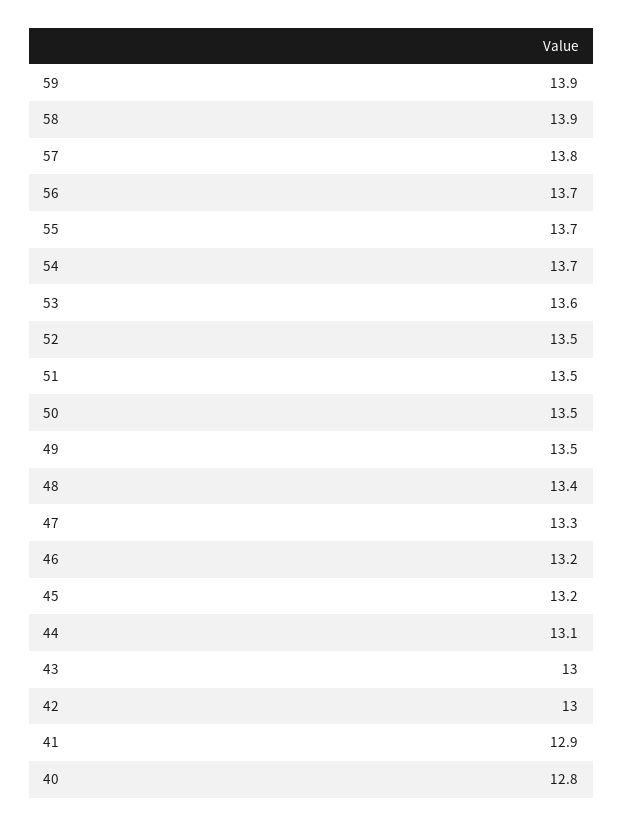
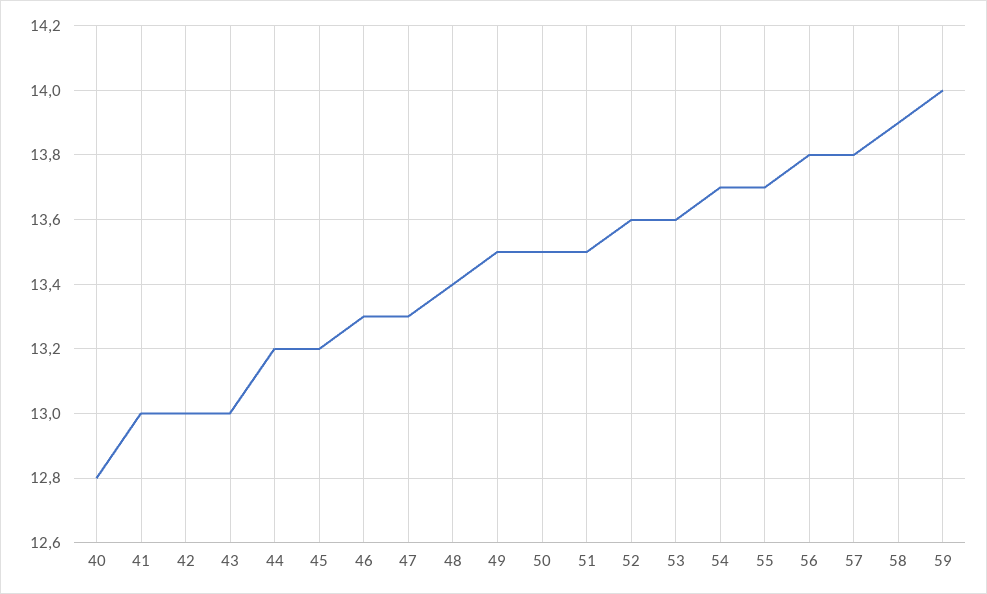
  {
-   "59": 13.9,
+   "59": 14,
    "58": 13.9,
    "57": 13.8,
-   "56": 13.7,
+   "56": 13.8,
    "55": 13.7,
    "54": 13.7,
    "53": 13.6,
-   "52": 13.5,
+   "52": 13.6,
    "51": 13.5,
    "50": 13.5,
    "49": 13.5,
    "48": 13.4,
    "47": 13.3,
-   "46": 13.2,
+   "46": 13.3,
    "45": 13.2,
-   "44": 13.1,
+   "44": 13.2,
    "43": 13,
    "42": 13,
-   "41": 12.9,
+   "41": 13,
    "40": 12.8
  }

